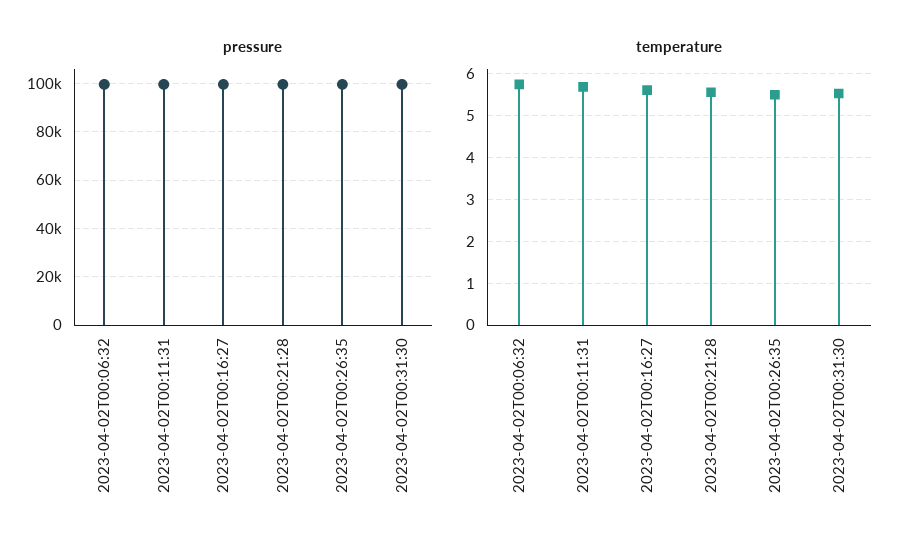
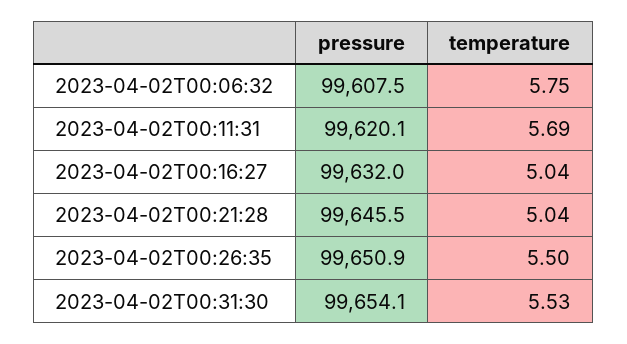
  {
    "pressure": {
      "2023-04-02T00:06:32": 99607.5,
      "2023-04-02T00:11:31": 99620.1,
      "2023-04-02T00:16:27": 99632,
      "2023-04-02T00:21:28": 99645.5,
      "2023-04-02T00:26:35": 99650.9,
      "2023-04-02T00:31:30": 99654.1
    },
    "temperature": {
      "2023-04-02T00:06:32": 5.75,
      "2023-04-02T00:11:31": 5.69,
-     "2023-04-02T00:16:27": 5.6,
+     "2023-04-02T00:16:27": 5.04,
-     "2023-04-02T00:21:28": 5.6,
+     "2023-04-02T00:21:28": 5.04,
      "2023-04-02T00:26:35": 5.5,
      "2023-04-02T00:31:30": 5.53
    }
  }

